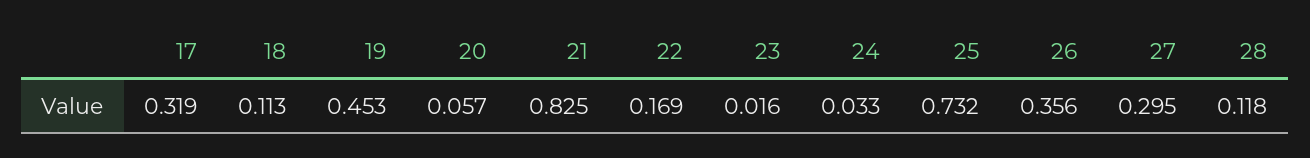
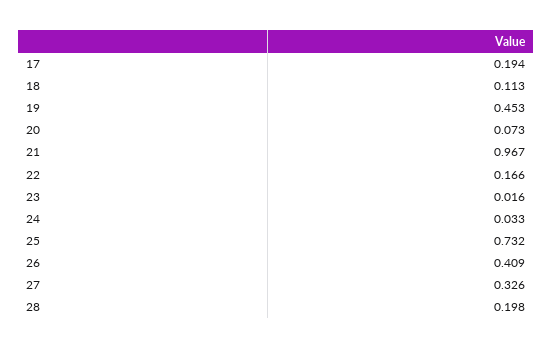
  {
-   "17": 0.319,
+   "17": 0.194,
    "18": 0.113,
    "19": 0.453,
-   "20": 0.057,
+   "20": 0.073,
-   "21": 0.825,
+   "21": 0.967,
-   "22": 0.169,
+   "22": 0.166,
    "23": 0.016,
    "24": 0.033,
    "25": 0.732,
-   "26": 0.356,
+   "26": 0.409,
-   "27": 0.295,
+   "27": 0.326,
-   "28": 0.118
+   "28": 0.198
  }

